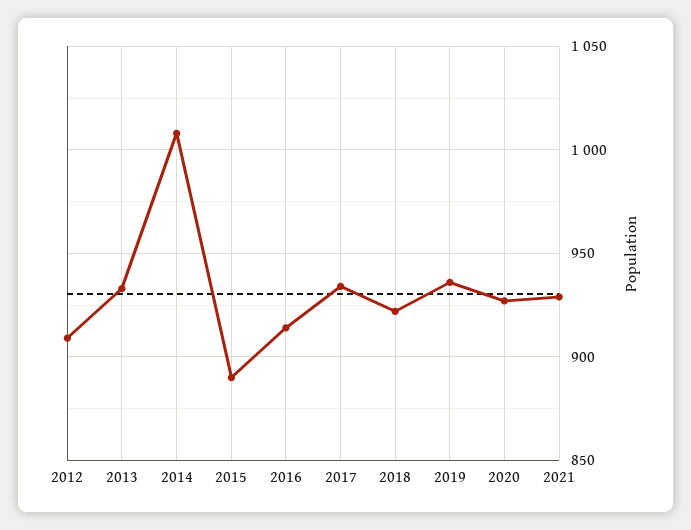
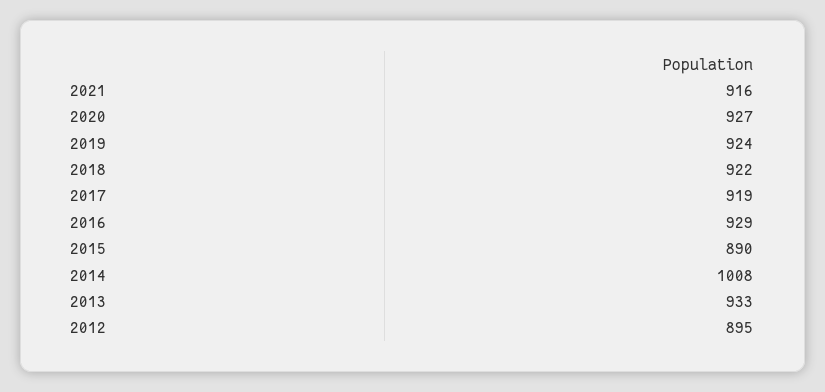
  {
-   "2012": 910,
+   "2012": 895,
    "2013": 933,
    "2014": 1008,
    "2015": 890,
-   "2016": 915,
+   "2016": 929,
-   "2017": 935,
+   "2017": 919,
    "2018": 922,
-   "2019": 935,
+   "2019": 924,
    "2020": 927,
-   "2021": 930
+   "2021": 916
  }

